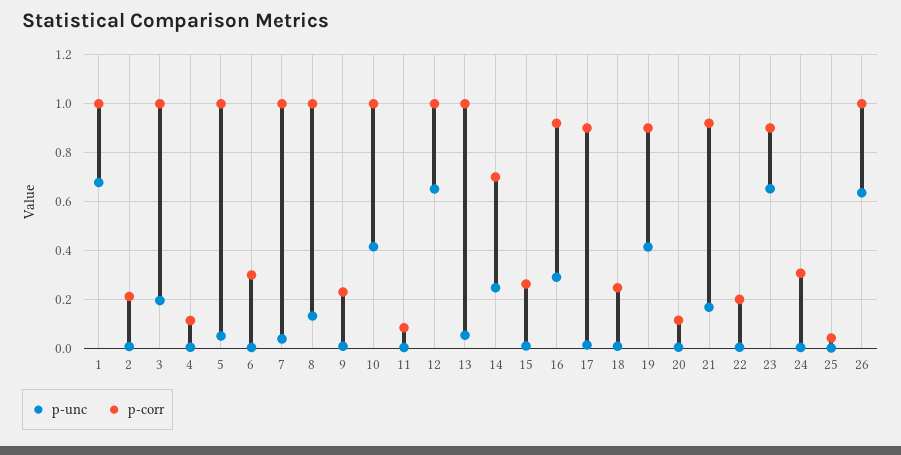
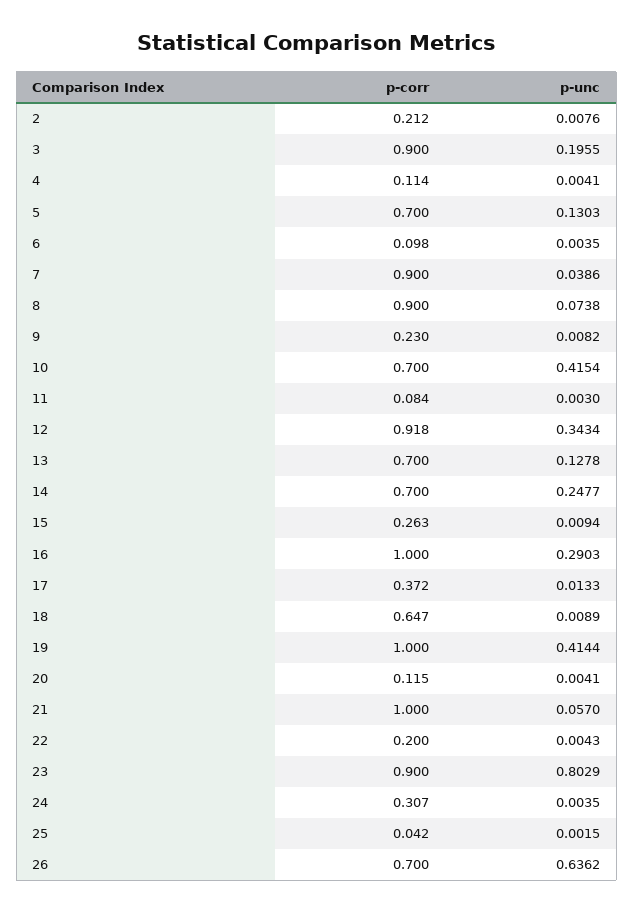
  {
    "p-unc": {
-     "1": 0.675,
      "2": 0.0076,
      "3": 0.1955,
      "4": 0.0041,
-     "5": 0.05,
+     "5": 0.1303,
      "6": 0.0035,
      "7": 0.0386,
-     "8": 0.125,
+     "8": 0.0738,
      "9": 0.0082,
      "10": 0.4154,
      "11": 0.003,
-     "12": 0.65,
+     "12": 0.3434,
-     "13": 0.05,
+     "13": 0.1278,
      "14": 0.2477,
      "15": 0.0094,
      "16": 0.2903,
      "17": 0.0133,
      "18": 0.0089,
      "19": 0.4144,
      "20": 0.0041,
-     "21": 0.175,
+     "21": 0.057,
      "22": 0.0043,
-     "23": 0.65,
+     "23": 0.8029,
      "24": 0.0035,
      "25": 0.0015,
      "26": 0.6362
    },
    "p-corr": {
-     "1": 1,
      "2": 0.212,
-     "3": 1,
+     "3": 0.9,
      "4": 0.114,
-     "5": 1,
+     "5": 0.7,
-     "6": 0.3,
+     "6": 0.098,
-     "7": 1,
+     "7": 0.9,
-     "8": 1,
+     "8": 0.9,
      "9": 0.23,
-     "10": 1,
+     "10": 0.7,
      "11": 0.084,
-     "12": 1,
+     "12": 0.918,
-     "13": 1,
+     "13": 0.7,
      "14": 0.7,
      "15": 0.263,
-     "16": 0.925,
+     "16": 1,
-     "17": 0.9,
+     "17": 0.372,
-     "18": 0.25,
+     "18": 0.647,
-     "19": 0.9,
+     "19": 1,
      "20": 0.115,
-     "21": 0.925,
+     "21": 1,
      "22": 0.2,
      "23": 0.9,
      "24": 0.307,
      "25": 0.042,
-     "26": 1
+     "26": 0.7
    }
  }

